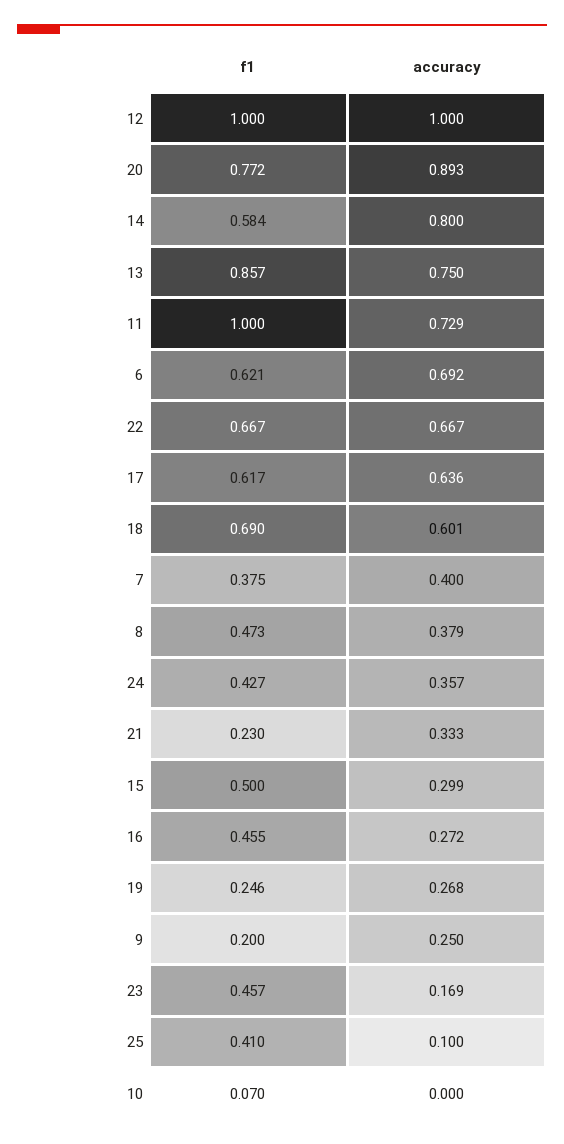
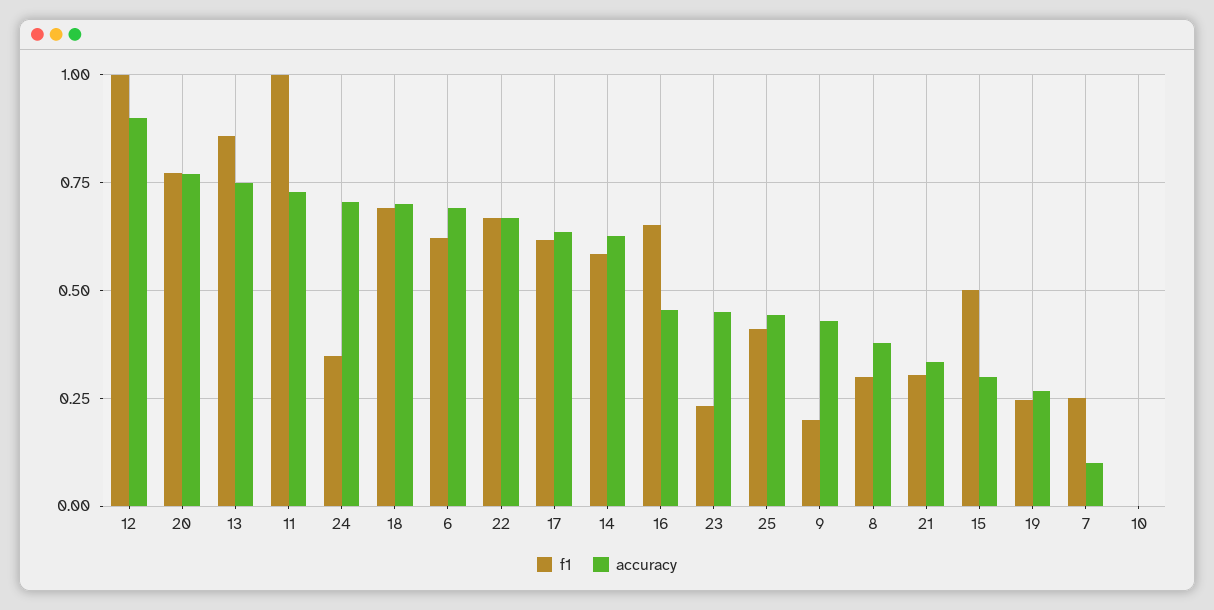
  {
    "f1": {
      "12": 1,
      "20": 0.772,
      "14": 0.584,
      "13": 0.857,
      "11": 1,
      "6": 0.621,
      "22": 0.667,
      "17": 0.617,
      "18": 0.69,
-     "7": 0.375,
+     "7": 0.25,
-     "8": 0.473,
+     "8": 0.3,
-     "24": 0.427,
+     "24": 0.35,
-     "21": 0.23,
+     "21": 0.3,
      "15": 0.5,
-     "16": 0.455,
+     "16": 0.65,
      "19": 0.246,
      "9": 0.2,
-     "23": 0.457,
+     "23": 0.225,
      "25": 0.41,
-     "10": 0.07
+     "10": 0
    },
    "accuracy": {
-     "12": 1,
+     "12": 0.9,
-     "20": 0.893,
+     "20": 0.775,
-     "14": 0.8,
+     "14": 0.625,
      "13": 0.75,
      "11": 0.729,
      "6": 0.692,
      "22": 0.667,
      "17": 0.636,
-     "18": 0.601,
+     "18": 0.7,
-     "7": 0.4,
+     "7": 0.1,
      "8": 0.379,
-     "24": 0.357,
+     "24": 0.7,
      "21": 0.333,
      "15": 0.299,
-     "16": 0.272,
+     "16": 0.45,
      "19": 0.268,
-     "9": 0.25,
+     "9": 0.425,
-     "23": 0.169,
+     "23": 0.45,
-     "25": 0.1,
+     "25": 0.45,
      "10": 0
    }
  }

